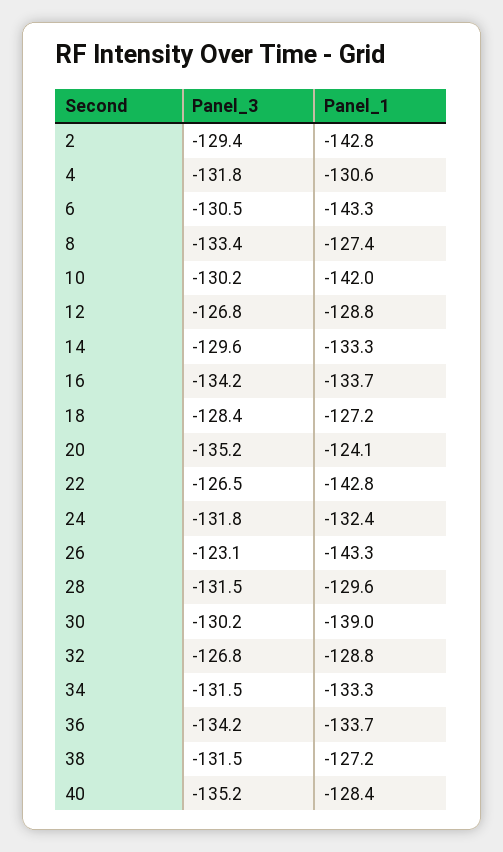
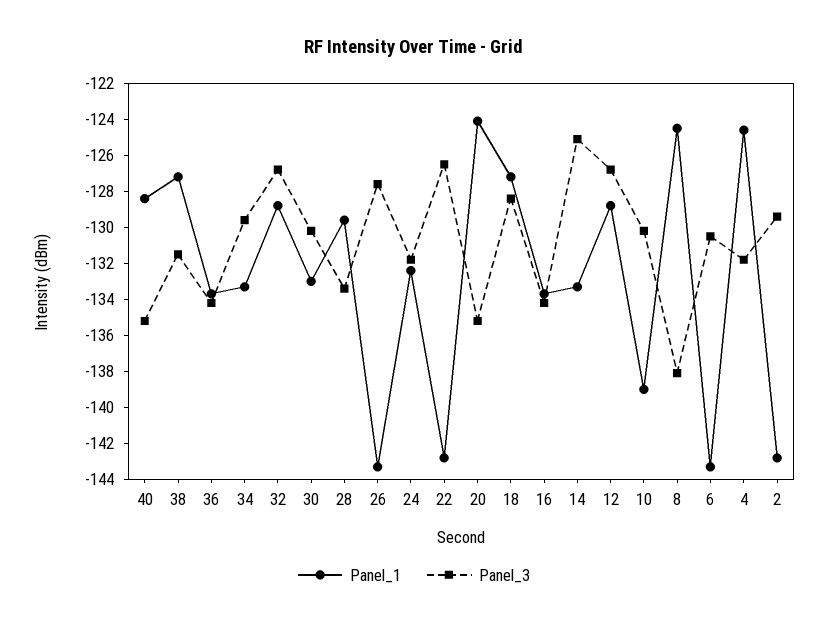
  {
    "Panel_3": {
      "2": -129.4,
      "4": -131.8,
      "6": -130.5,
-     "8": -133.4,
+     "8": -138,
      "10": -130.2,
      "12": -126.8,
-     "14": -129.6,
+     "14": -125,
      "16": -134.2,
      "18": -128.4,
      "20": -135.2,
      "22": -126.5,
      "24": -131.8,
-     "26": -123.1,
+     "26": -127.5,
-     "28": -131.5,
+     "28": -133.5,
      "30": -130.2,
      "32": -126.8,
-     "34": -131.5,
+     "34": -129.5,
      "36": -134.2,
      "38": -131.5,
      "40": -135.2
    },
    "Panel_1": {
      "2": -142.8,
-     "4": -130.6,
+     "4": -124.5,
      "6": -143.3,
-     "8": -127.4,
+     "8": -124.5,
-     "10": -142,
+     "10": -139,
      "12": -128.8,
      "14": -133.3,
      "16": -133.7,
      "18": -127.2,
      "20": -124.1,
      "22": -142.8,
      "24": -132.4,
      "26": -143.3,
      "28": -129.6,
-     "30": -139,
+     "30": -133,
      "32": -128.8,
      "34": -133.3,
      "36": -133.7,
      "38": -127.2,
      "40": -128.4
    }
  }

